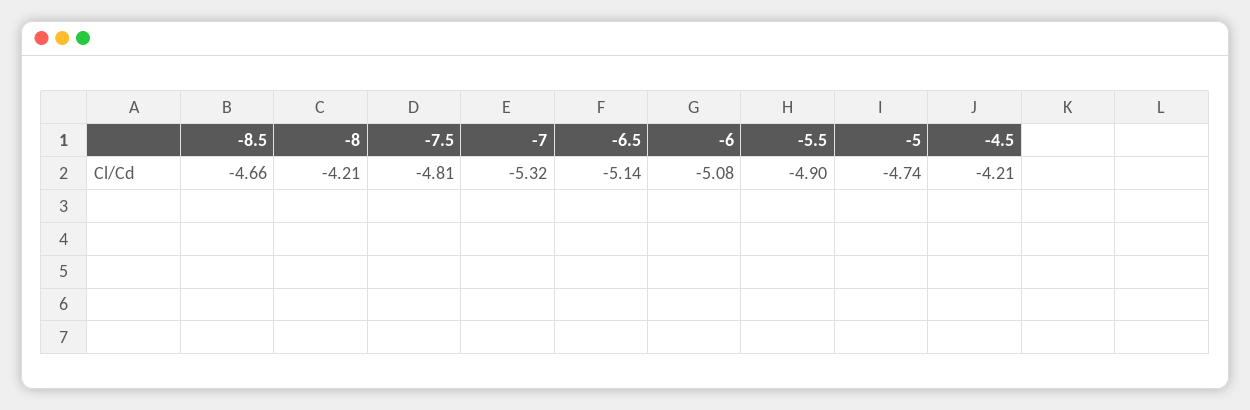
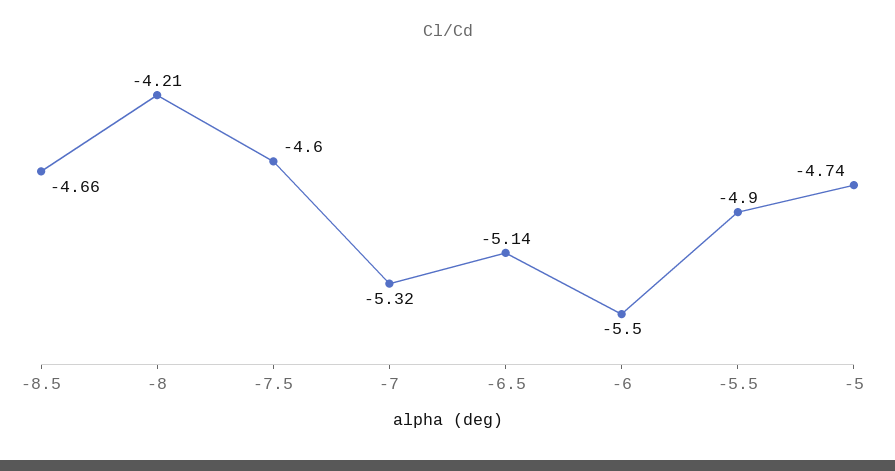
  {
    "-8.5": -4.66,
    "-8": -4.21,
-   "-7.5": -4.81,
+   "-7.5": -4.6,
    "-7": -5.32,
    "-6.5": -5.14,
-   "-6": -5.08,
+   "-6": -5.5,
    "-5.5": -4.9,
-   "-5": -4.74,
+   "-5": -4.74
-   "-4.5": -4.21
  }

